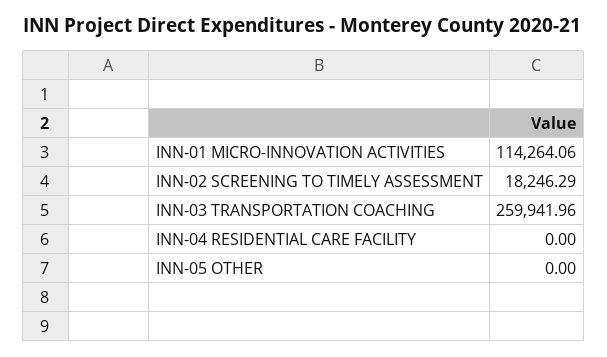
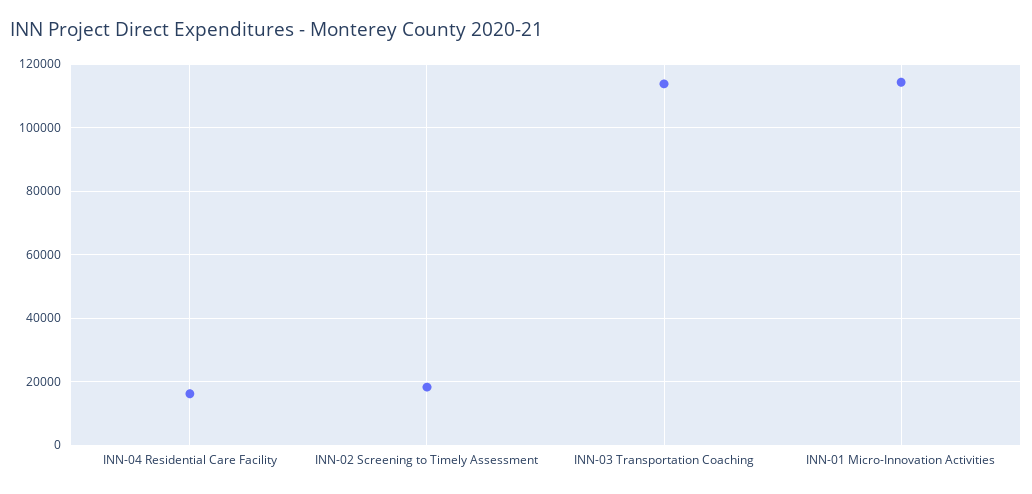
  {
    "INN-01 MICRO-INNOVATION ACTIVITIES": 114264.06,
    "INN-02 SCREENING TO TIMELY ASSESSMENT": 18246.29,
-   "INN-03 TRANSPORTATION COACHING": 259941.96,
+   "INN-03 TRANSPORTATION COACHING": 114000,
-   "INN-04 RESIDENTIAL CARE FACILITY": 0,
+   "INN-04 RESIDENTIAL CARE FACILITY": 16000
-   "INN-05 OTHER": 0
  }

